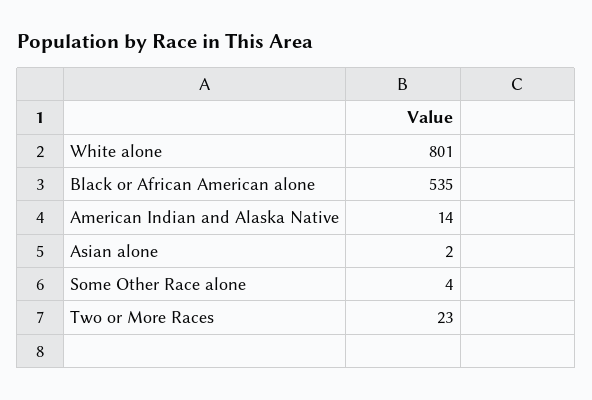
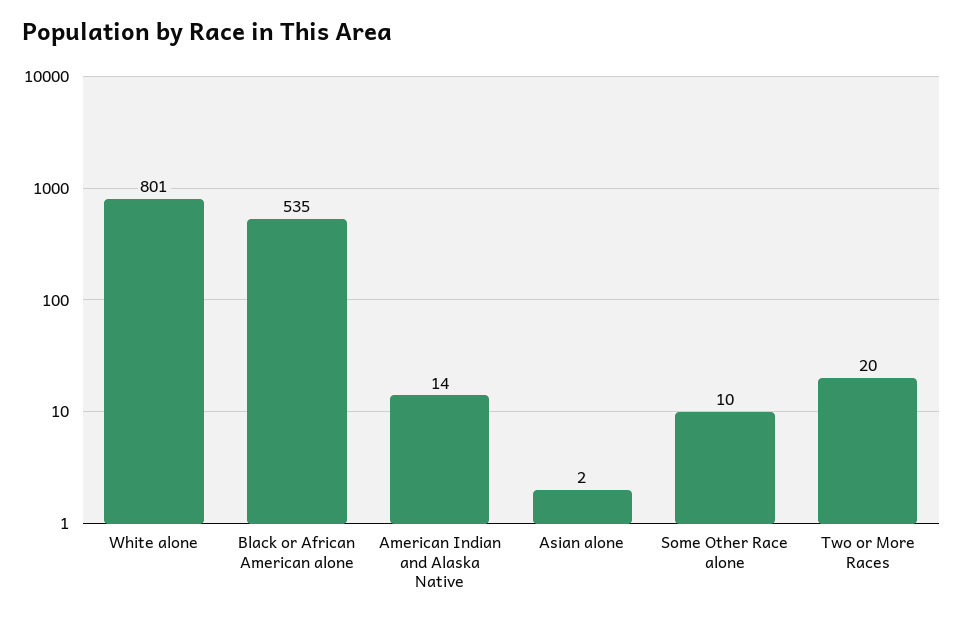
  {
    "White alone": 801,
    "Black or African American alone": 535,
    "American Indian and Alaska Native": 14,
    "Asian alone": 2,
-   "Some Other Race alone": 4,
+   "Some Other Race alone": 10,
-   "Two or More Races": 23
+   "Two or More Races": 20
  }

